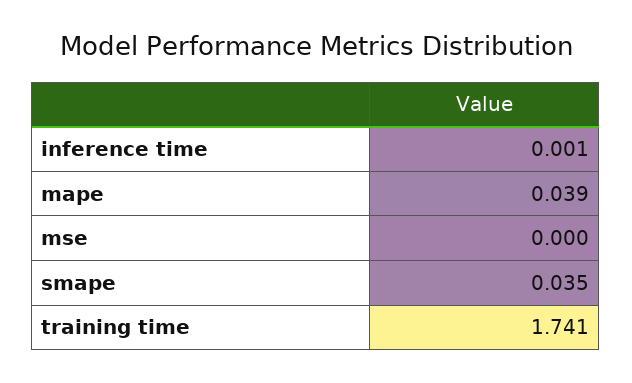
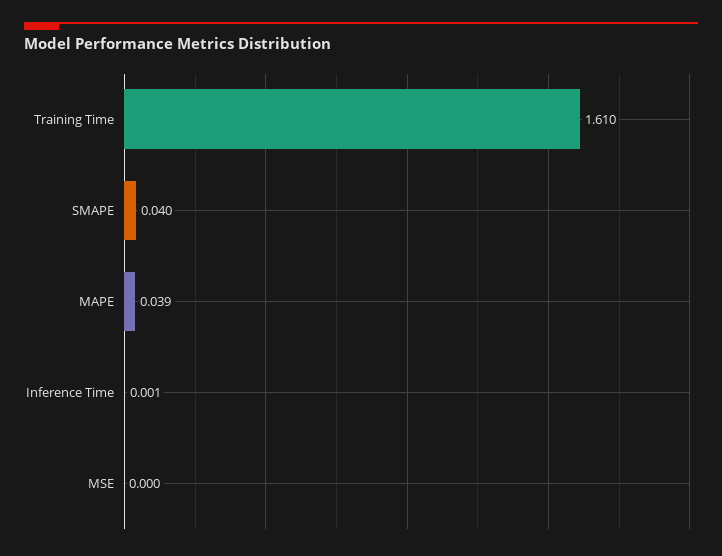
  {
    "inference time": 0.001,
    "mape": 0.039,
    "mse": 0,
-   "smape": 0.035,
+   "smape": 0.04,
-   "training time": 1.741
+   "training time": 1.61
  }

